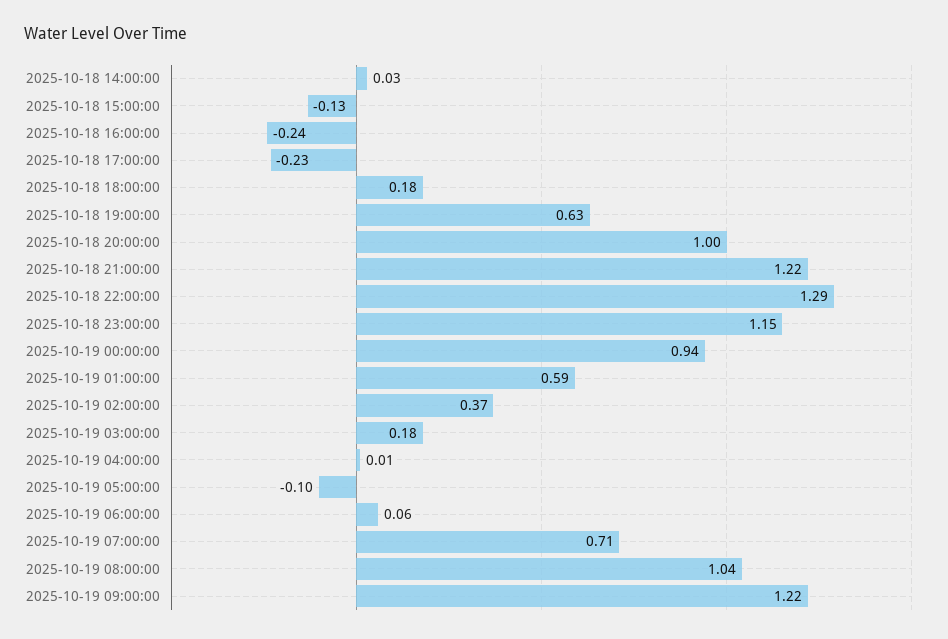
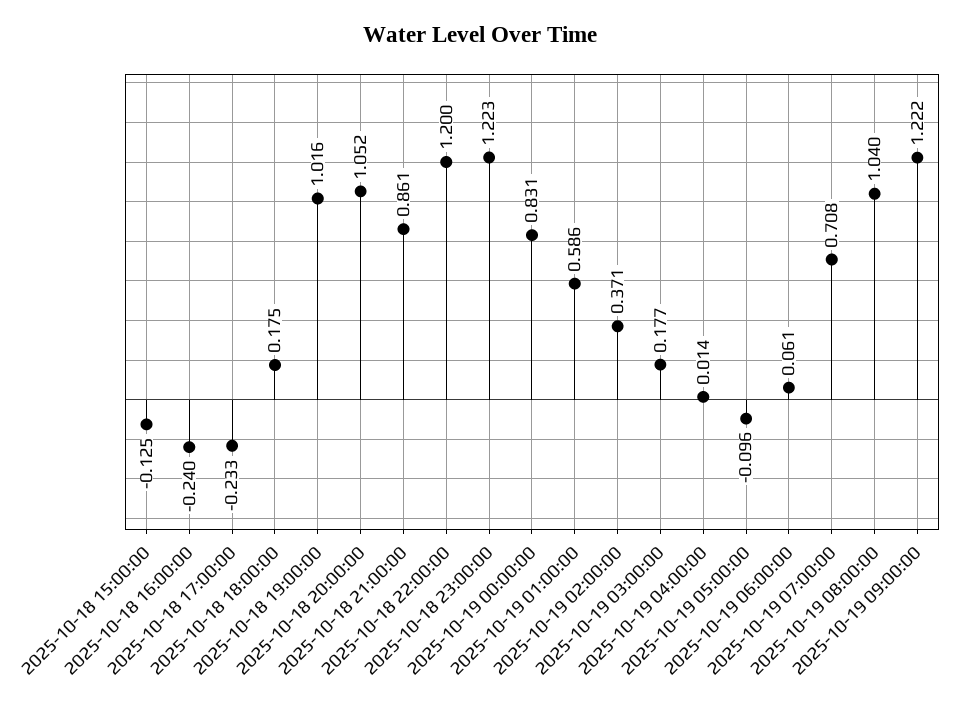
  {
-   "2025-10-18 14:00:00": 0.03,
    "2025-10-18 15:00:00": -0.125,
    "2025-10-18 16:00:00": -0.24,
    "2025-10-18 17:00:00": -0.233,
    "2025-10-18 18:00:00": 0.175,
-   "2025-10-18 19:00:00": 0.63,
+   "2025-10-18 19:00:00": 1.016,
-   "2025-10-18 20:00:00": 1,
+   "2025-10-18 20:00:00": 1.052,
-   "2025-10-18 21:00:00": 1.22,
+   "2025-10-18 21:00:00": 0.861,
-   "2025-10-18 22:00:00": 1.29,
+   "2025-10-18 22:00:00": 1.2,
-   "2025-10-18 23:00:00": 1.15,
+   "2025-10-18 23:00:00": 1.223,
-   "2025-10-19 00:00:00": 0.94,
+   "2025-10-19 00:00:00": 0.831,
    "2025-10-19 01:00:00": 0.586,
    "2025-10-19 02:00:00": 0.371,
    "2025-10-19 03:00:00": 0.177,
    "2025-10-19 04:00:00": 0.014,
    "2025-10-19 05:00:00": -0.096,
    "2025-10-19 06:00:00": 0.061,
    "2025-10-19 07:00:00": 0.708,
    "2025-10-19 08:00:00": 1.04,
    "2025-10-19 09:00:00": 1.222
  }

